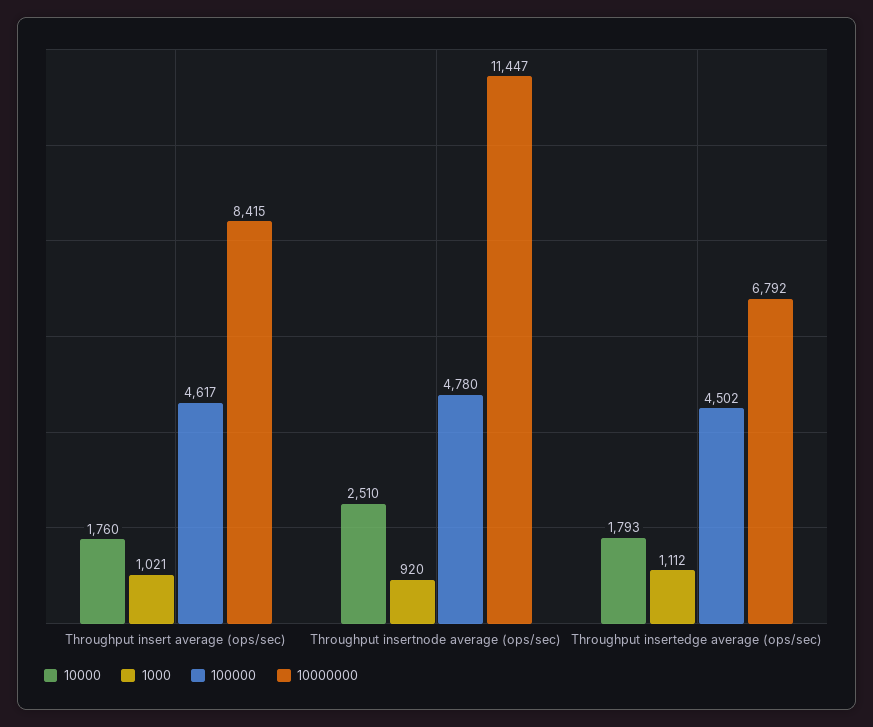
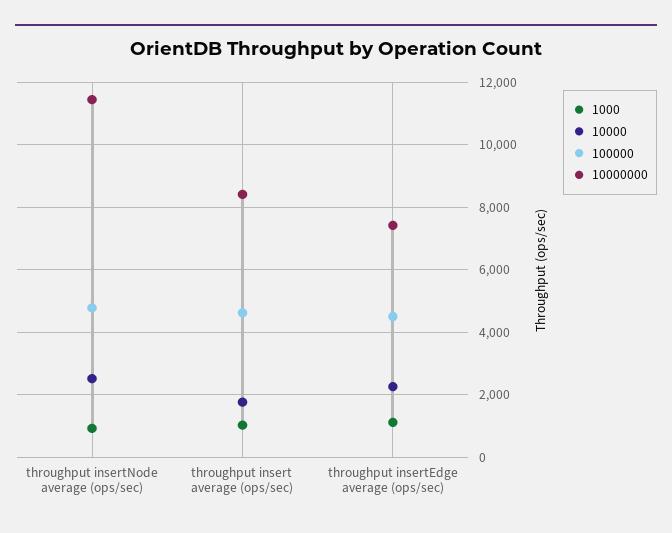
  {
    "10000": {
      "Throughput insert average (ops/sec)": 1760,
      "Throughput insertnode average (ops/sec)": 2510,
-     "Throughput insertedge average (ops/sec)": 1793
+     "Throughput insertedge average (ops/sec)": 2200
    },
    "1000": {
      "Throughput insert average (ops/sec)": 1021,
      "Throughput insertnode average (ops/sec)": 920,
      "Throughput insertedge average (ops/sec)": 1112
    },
    "100000": {
      "Throughput insert average (ops/sec)": 4617,
      "Throughput insertnode average (ops/sec)": 4780,
      "Throughput insertedge average (ops/sec)": 4502
    },
    "10000000": {
      "Throughput insert average (ops/sec)": 8415,
      "Throughput insertnode average (ops/sec)": 11447,
-     "Throughput insertedge average (ops/sec)": 6792
+     "Throughput insertedge average (ops/sec)": 7400
    }
  }

